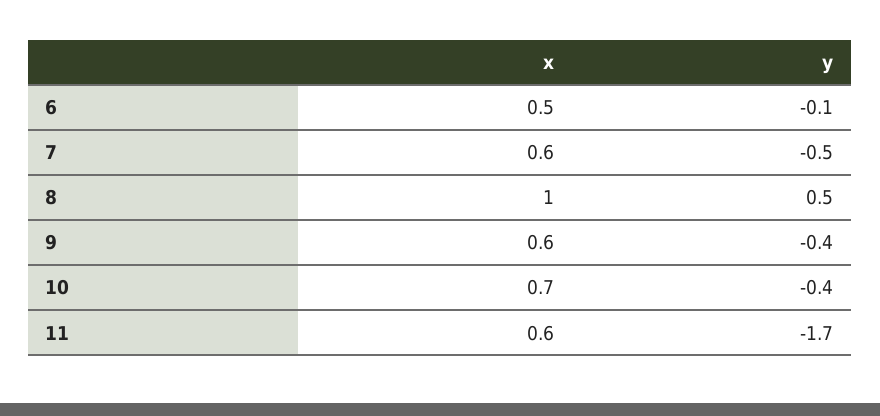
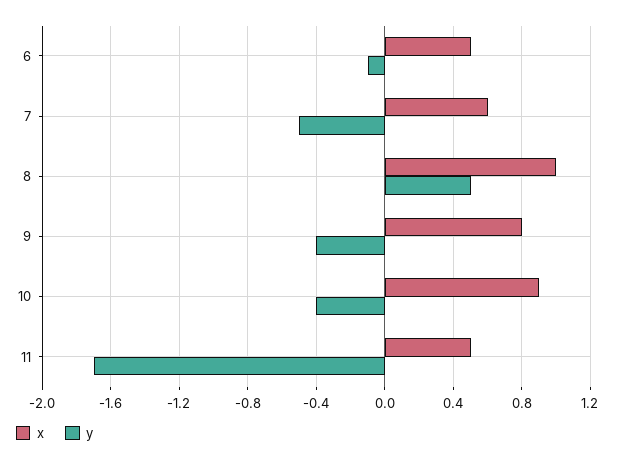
  {
    "x": {
      "6": 0.5,
      "7": 0.6,
      "8": 1,
-     "9": 0.6,
+     "9": 0.8,
-     "10": 0.7,
+     "10": 0.9,
-     "11": 0.6
+     "11": 0.5
    },
    "y": {
      "6": -0.1,
      "7": -0.5,
      "8": 0.5,
      "9": -0.4,
      "10": -0.4,
      "11": -1.7
    }
  }

